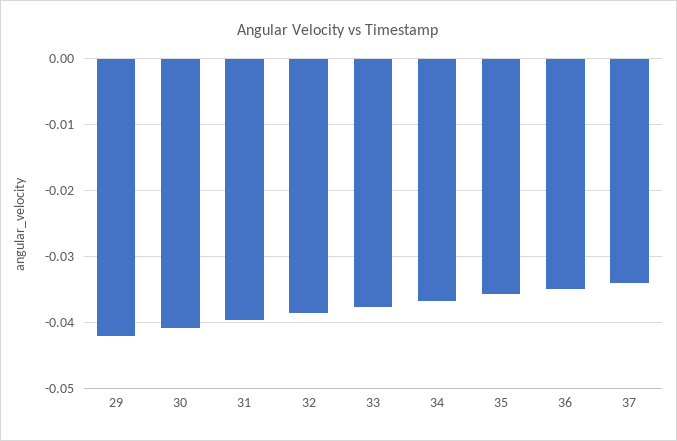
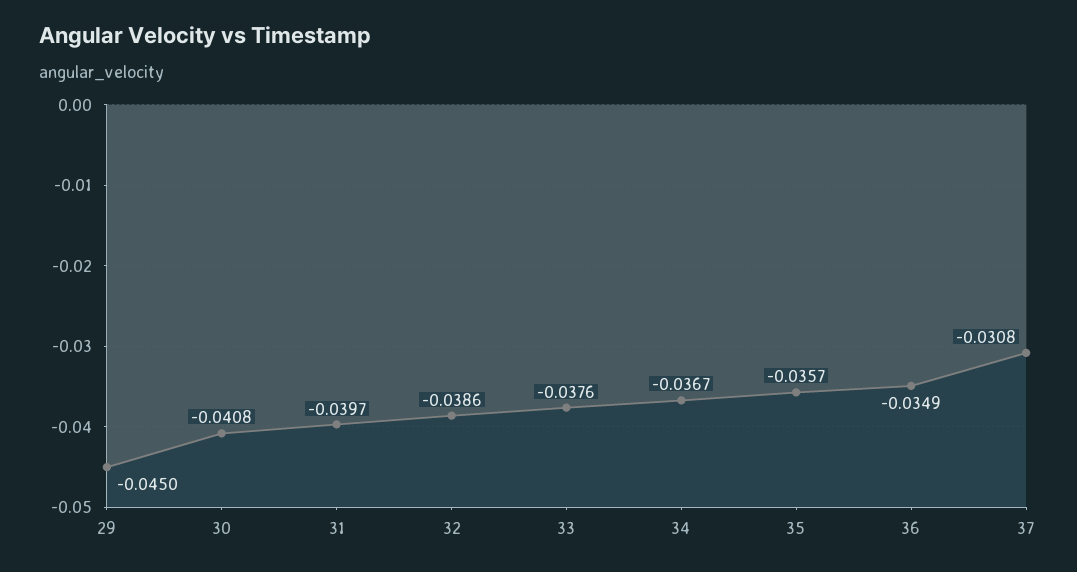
  {
-   "29": -0.042,
+   "29": -0.045,
    "30": -0.0408,
    "31": -0.0397,
    "32": -0.0386,
    "33": -0.0376,
    "34": -0.0367,
    "35": -0.0357,
    "36": -0.0349,
-   "37": -0.034
+   "37": -0.0308
  }

